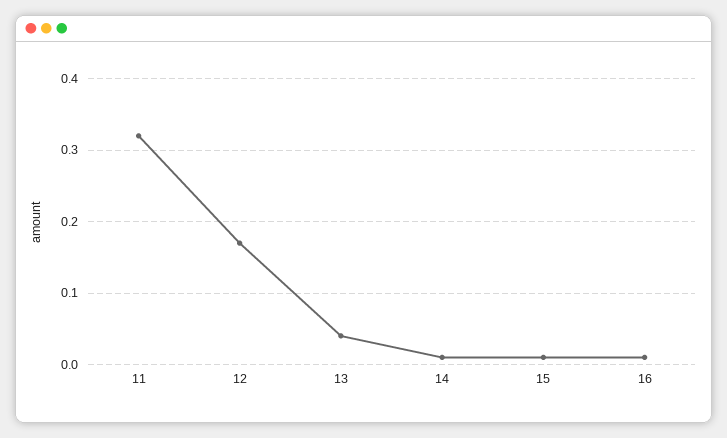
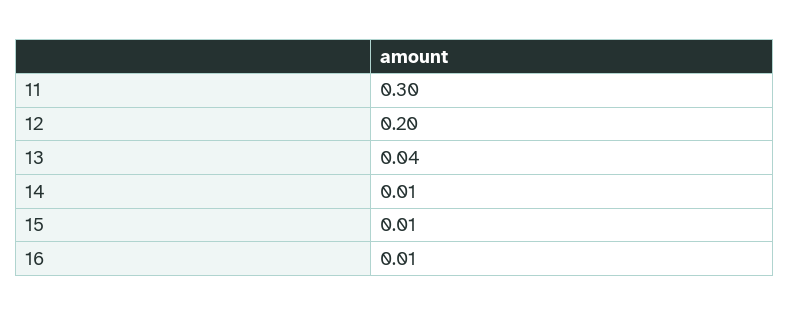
  {
-   "11": 0.32,
+   "11": 0.3,
-   "12": 0.17,
+   "12": 0.2,
    "13": 0.04,
    "14": 0.01,
    "15": 0.01,
    "16": 0.01
  }

